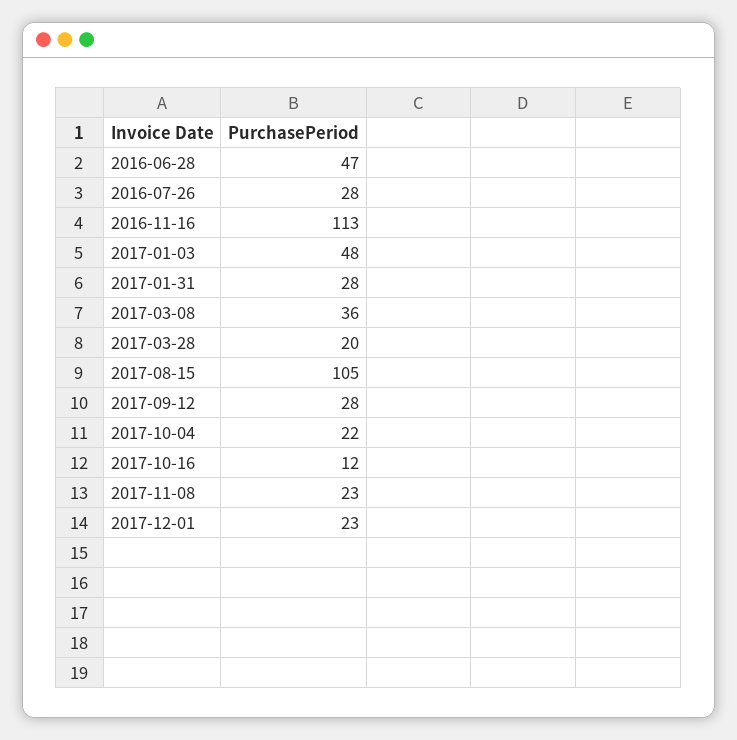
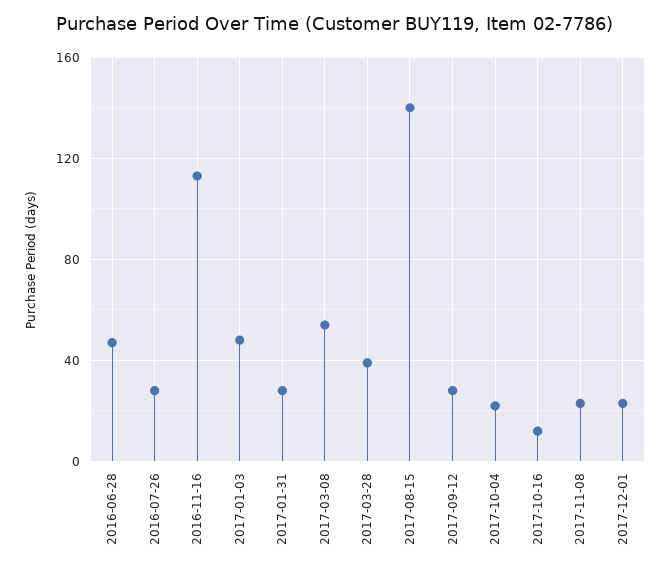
  {
    "2016-06-28": 47,
    "2016-07-26": 28,
    "2016-11-16": 113,
    "2017-01-03": 48,
    "2017-01-31": 28,
-   "2017-03-08": 36,
+   "2017-03-08": 55,
-   "2017-03-28": 20,
+   "2017-03-28": 40,
-   "2017-08-15": 105,
+   "2017-08-15": 140,
    "2017-09-12": 28,
    "2017-10-04": 22,
    "2017-10-16": 12,
    "2017-11-08": 23,
    "2017-12-01": 23
  }

